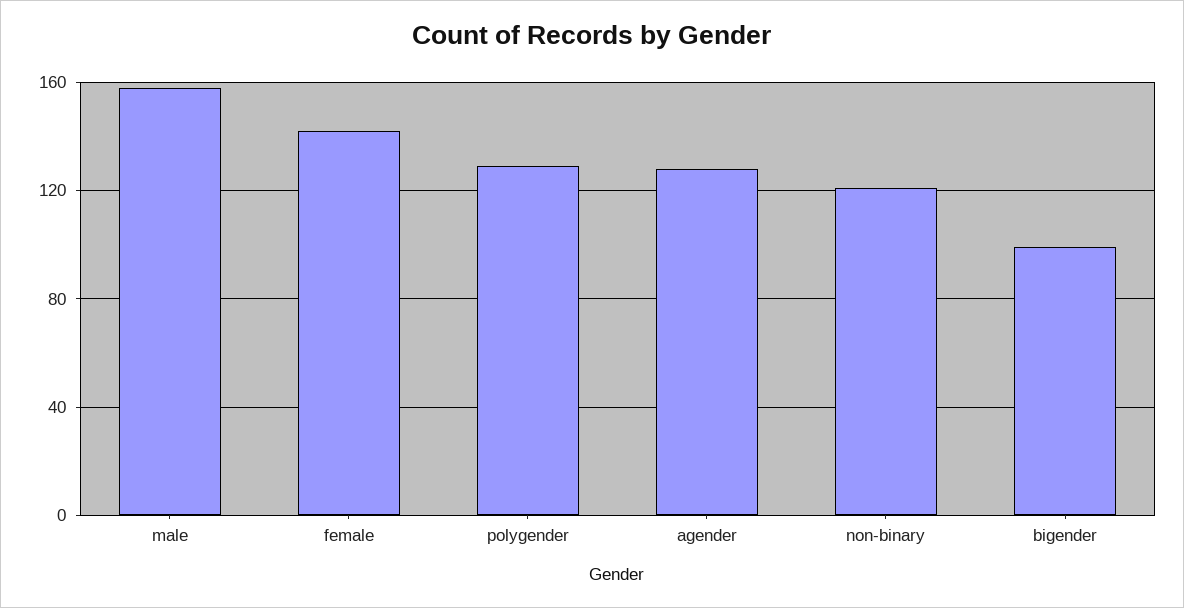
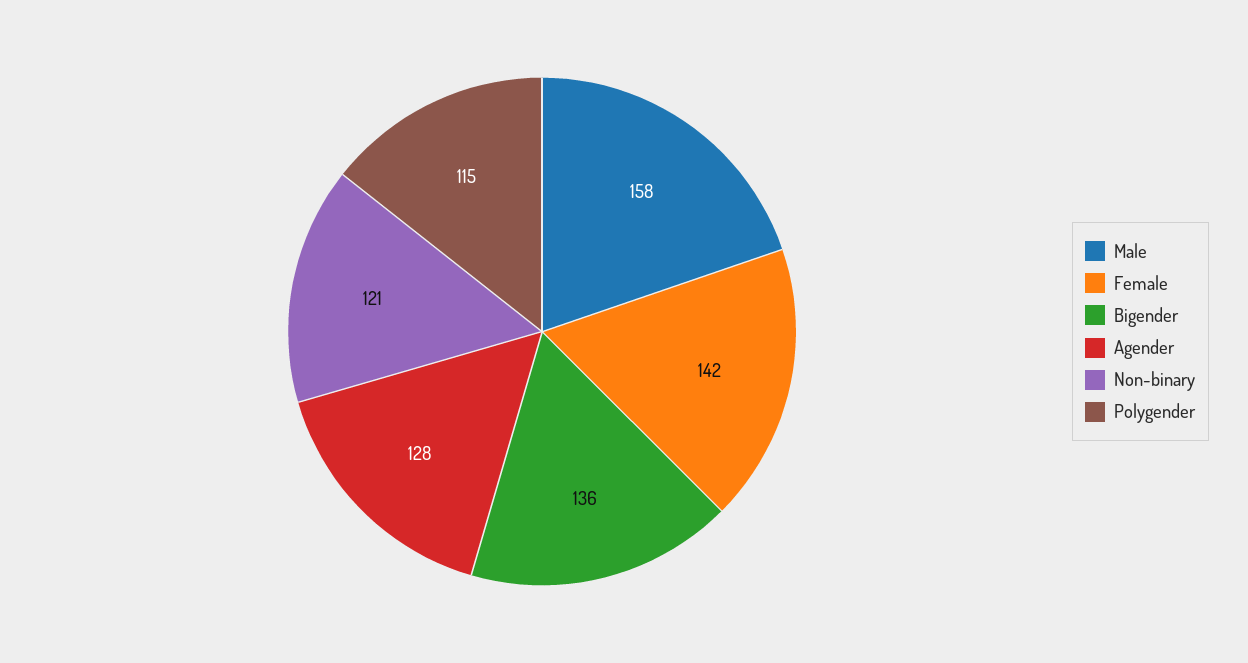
  {
    "male": 158,
    "female": 142,
-   "polygender": 130,
+   "polygender": 115,
    "agender": 128,
    "non-binary": 121,
-   "bigender": 100
+   "bigender": 136
  }

